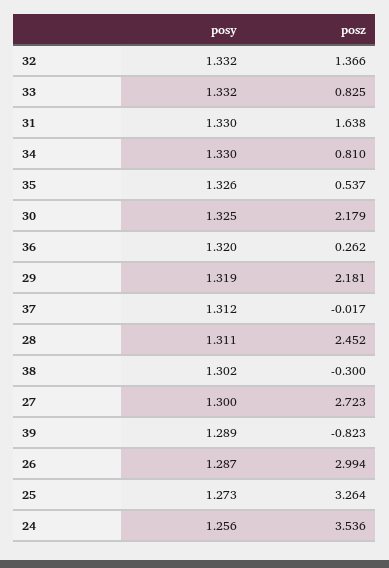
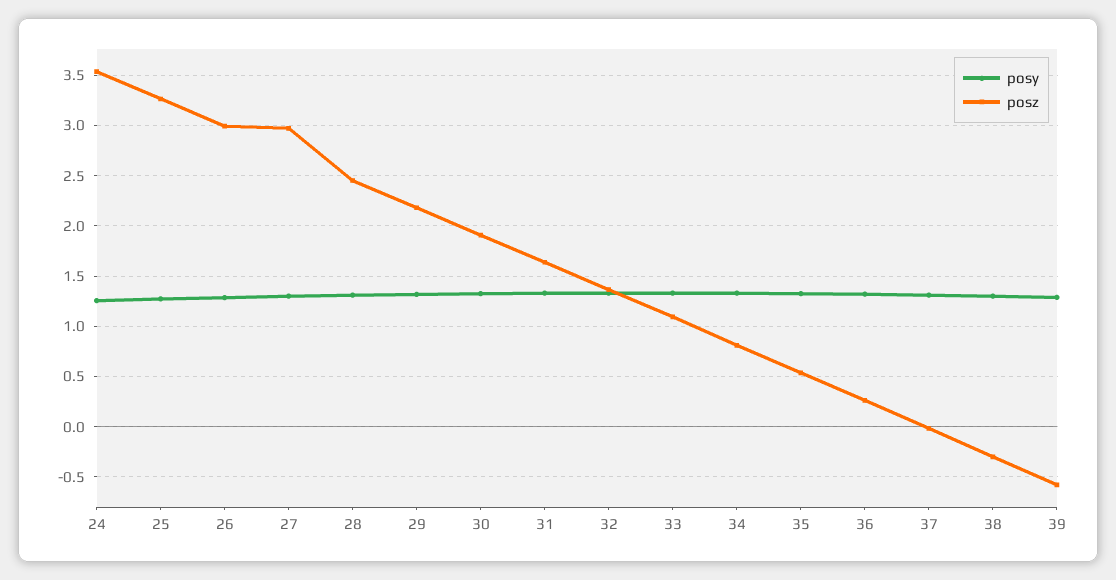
  {
    "posy": {
      "32": 1.332,
      "33": 1.332,
      "31": 1.33,
      "34": 1.33,
      "35": 1.326,
      "30": 1.325,
      "36": 1.32,
      "29": 1.319,
      "37": 1.312,
      "28": 1.311,
      "38": 1.302,
      "27": 1.3,
      "39": 1.289,
      "26": 1.287,
      "25": 1.273,
      "24": 1.256
    },
    "posz": {
      "32": 1.366,
-     "33": 0.825,
+     "33": 1.1,
      "31": 1.638,
      "34": 0.81,
      "35": 0.537,
-     "30": 2.179,
+     "30": 1.9,
      "36": 0.262,
      "29": 2.181,
      "37": -0.017,
      "28": 2.452,
      "38": -0.3,
-     "27": 2.723,
+     "27": 3,
-     "39": -0.823,
+     "39": -0.6,
      "26": 2.994,
      "25": 3.264,
      "24": 3.536
    }
  }

